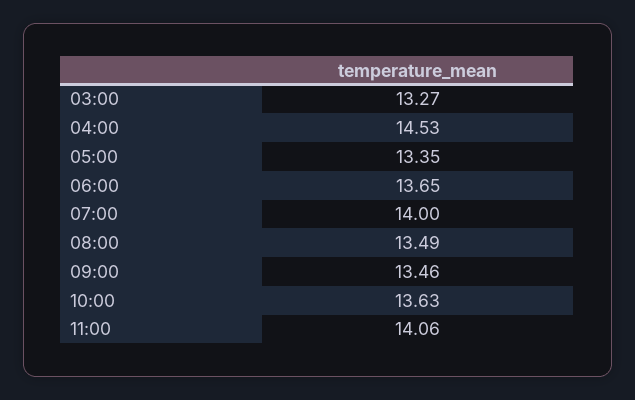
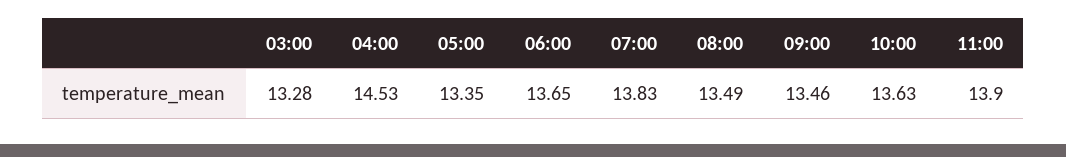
  {
-   "03:00": 13.27,
+   "03:00": 13.28,
    "04:00": 14.53,
    "05:00": 13.35,
    "06:00": 13.65,
-   "07:00": 14,
+   "07:00": 13.83,
    "08:00": 13.49,
    "09:00": 13.46,
    "10:00": 13.63,
-   "11:00": 14.06
+   "11:00": 13.9
  }

